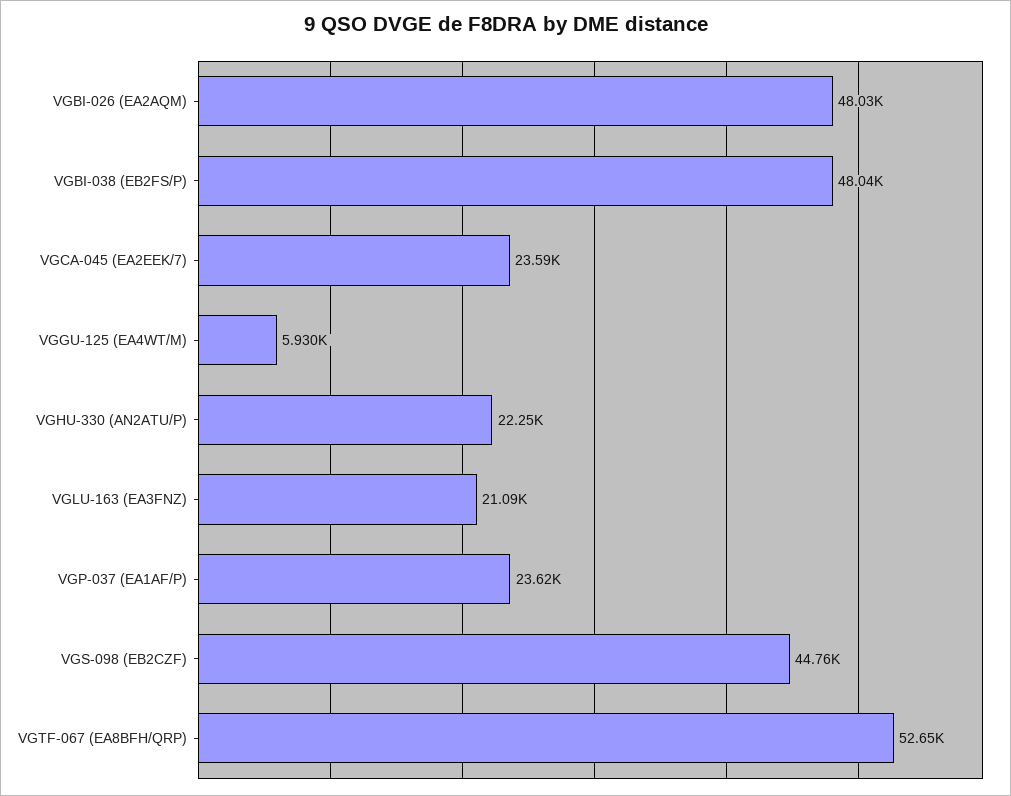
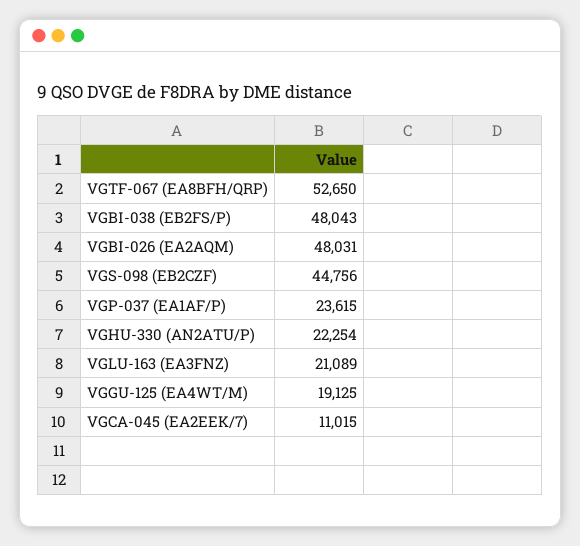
  {
    "VGBI-026 (EA2AQM)": 48031,
    "VGBI-038 (EB2FS/P)": 48043,
-   "VGCA-045 (EA2EEK/7)": 23590,
+   "VGCA-045 (EA2EEK/7)": 11015,
-   "VGGU-125 (EA4WT/M)": 5930,
+   "VGGU-125 (EA4WT/M)": 19125,
    "VGHU-330 (AN2ATU/P)": 22254,
    "VGLU-163 (EA3FNZ)": 21089,
    "VGP-037 (EA1AF/P)": 23615,
    "VGS-098 (EB2CZF)": 44756,
    "VGTF-067 (EA8BFH/QRP)": 52650
  }

